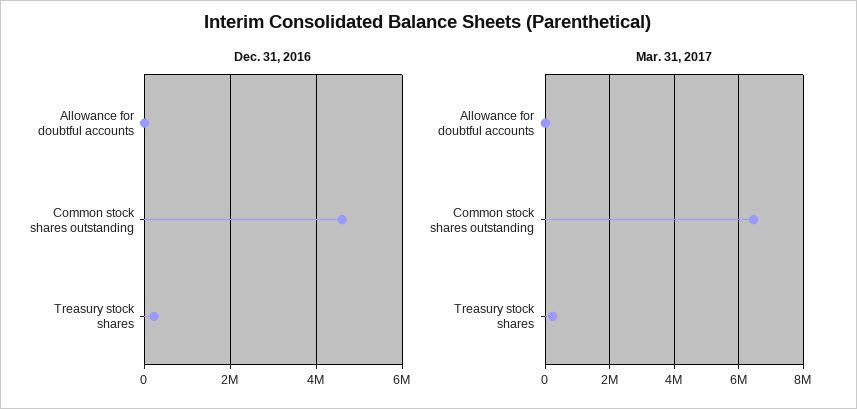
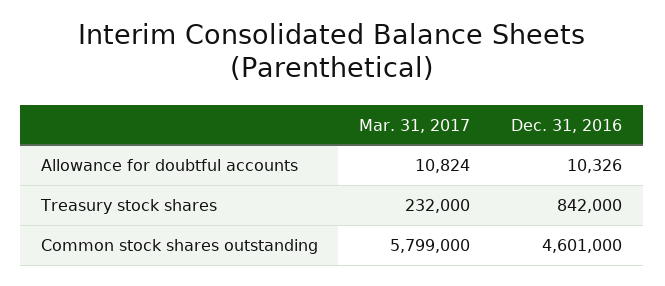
  {
    "Dec. 31, 2016": {
      "Allowance for doubtful accounts": 10326,
      "Common stock shares outstanding": 4601000,
-     "Treasury stock shares": 200000
+     "Treasury stock shares": 842000
    },
    "Mar. 31, 2017": {
      "Allowance for doubtful accounts": 10824,
-     "Common stock shares outstanding": 6400000,
+     "Common stock shares outstanding": 5799000,
      "Treasury stock shares": 232000
    }
  }

